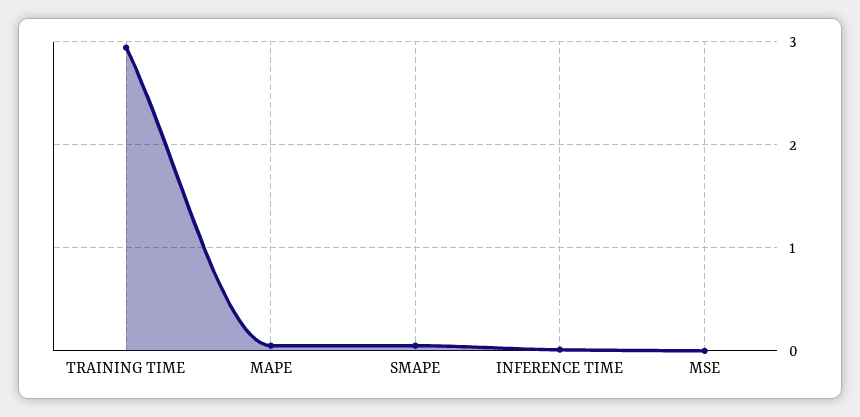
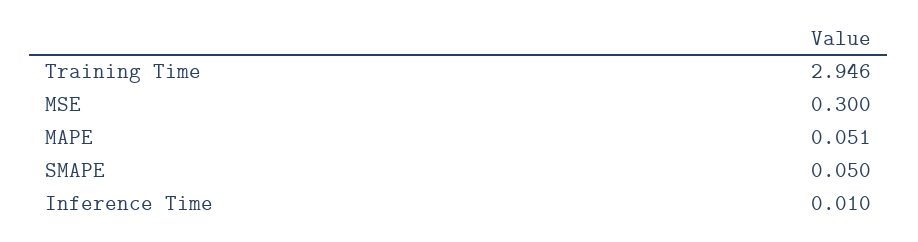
  {
    "TRAINING TIME": 2.946,
    "MAPE": 0.051,
    "SMAPE": 0.05,
    "INFERENCE TIME": 0.01,
-   "MSE": 0
+   "MSE": 0.3
  }

